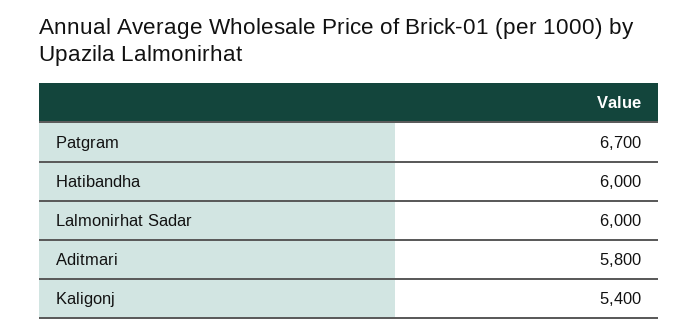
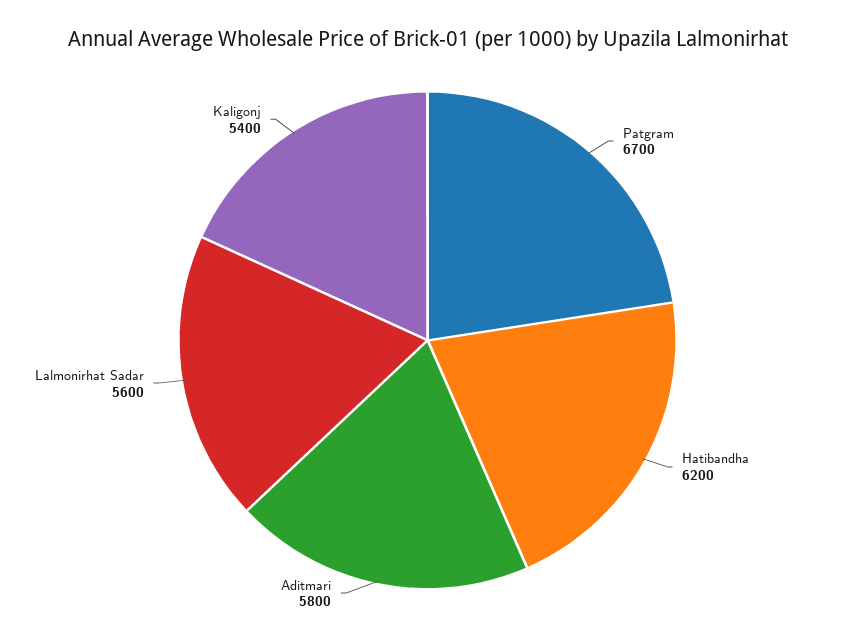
  {
    "Patgram": 6700,
-   "Hatibandha": 6000,
+   "Hatibandha": 6200,
-   "Lalmonirhat Sadar": 6000,
+   "Lalmonirhat Sadar": 5600,
    "Aditmari": 5800,
    "Kaligonj": 5400
  }

